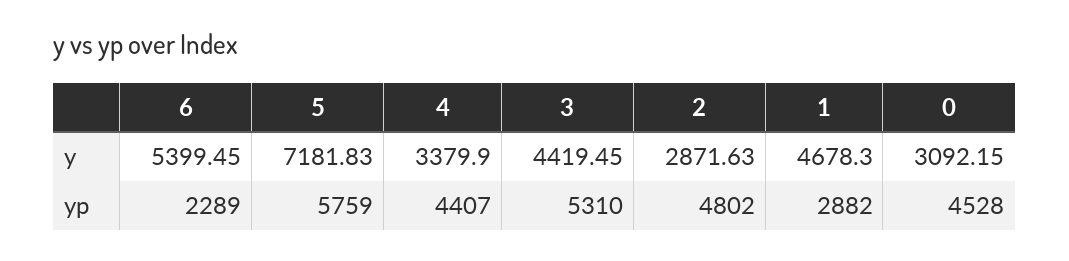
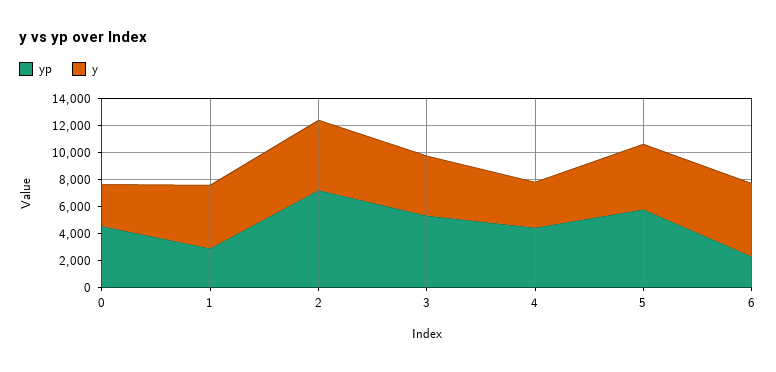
  {
    "y": {
      "6": 5399.45,
-     "5": 7181.83,
+     "5": 5000,
      "4": 3379.9,
      "3": 4419.45,
-     "2": 2871.63,
+     "2": 5000,
      "1": 4678.3,
      "0": 3092.15
    },
    "yp": {
      "6": 2289,
      "5": 5759,
      "4": 4407,
      "3": 5310,
-     "2": 4802,
+     "2": 7000,
      "1": 2882,
      "0": 4528
    }
  }

